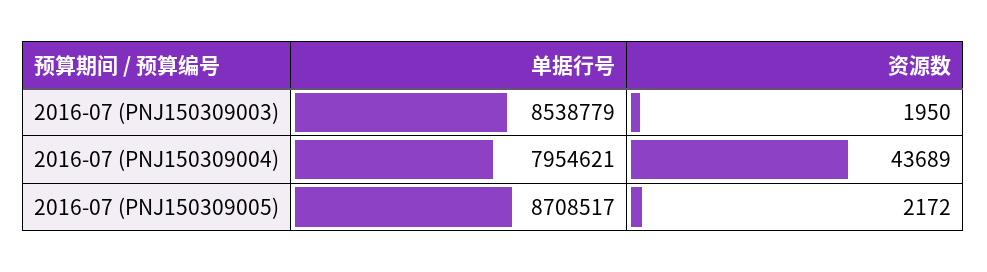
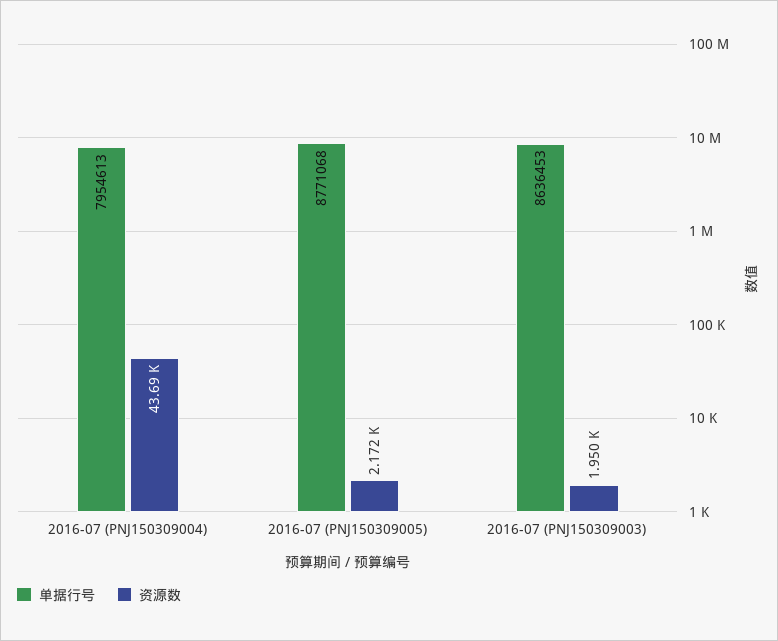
  {
    "单据行号": {
-     "2016-07 (PNJ150309003)": 8538779,
+     "2016-07 (PNJ150309003)": 8636453,
-     "2016-07 (PNJ150309004)": 7954621,
+     "2016-07 (PNJ150309004)": 7954613,
-     "2016-07 (PNJ150309005)": 8708517
+     "2016-07 (PNJ150309005)": 8771068
    },
    "资源数": {
      "2016-07 (PNJ150309003)": 1950,
      "2016-07 (PNJ150309004)": 43689,
      "2016-07 (PNJ150309005)": 2172
    }
  }

